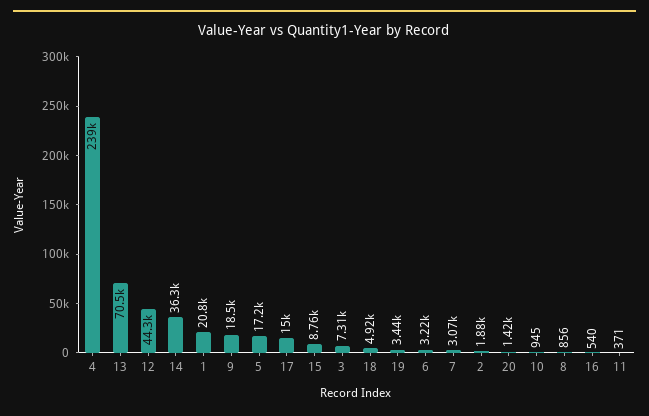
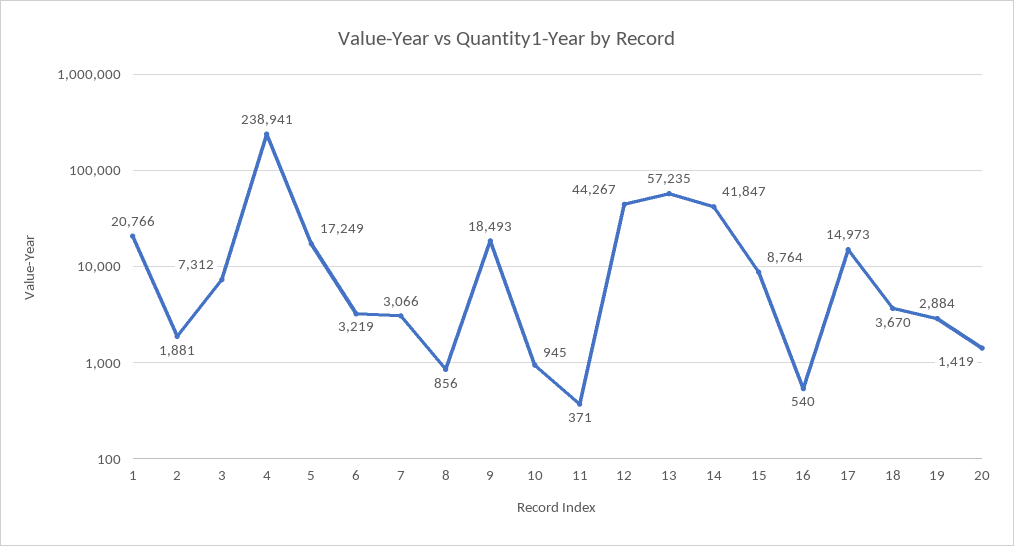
  {
    "4": 238941,
-   "13": 70500,
+   "13": 57235,
    "12": 44267,
-   "14": 36300,
+   "14": 41847,
    "1": 20766,
    "9": 18493,
    "5": 17249,
    "17": 14973,
    "15": 8764,
    "3": 7312,
-   "18": 4920,
+   "18": 3670,
-   "19": 3440,
+   "19": 2884,
    "6": 3219,
    "7": 3066,
    "2": 1881,
    "20": 1419,
    "10": 945,
    "8": 856,
    "16": 540,
    "11": 371
  }

